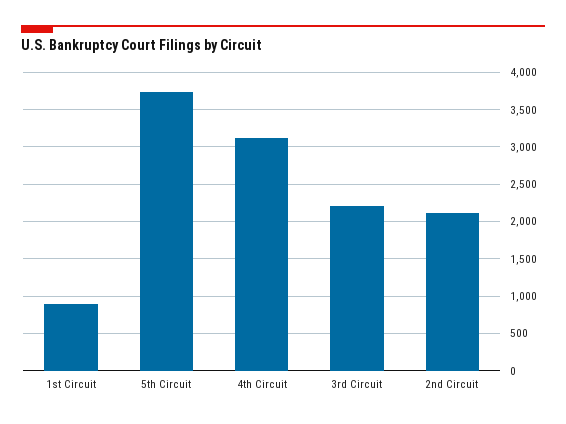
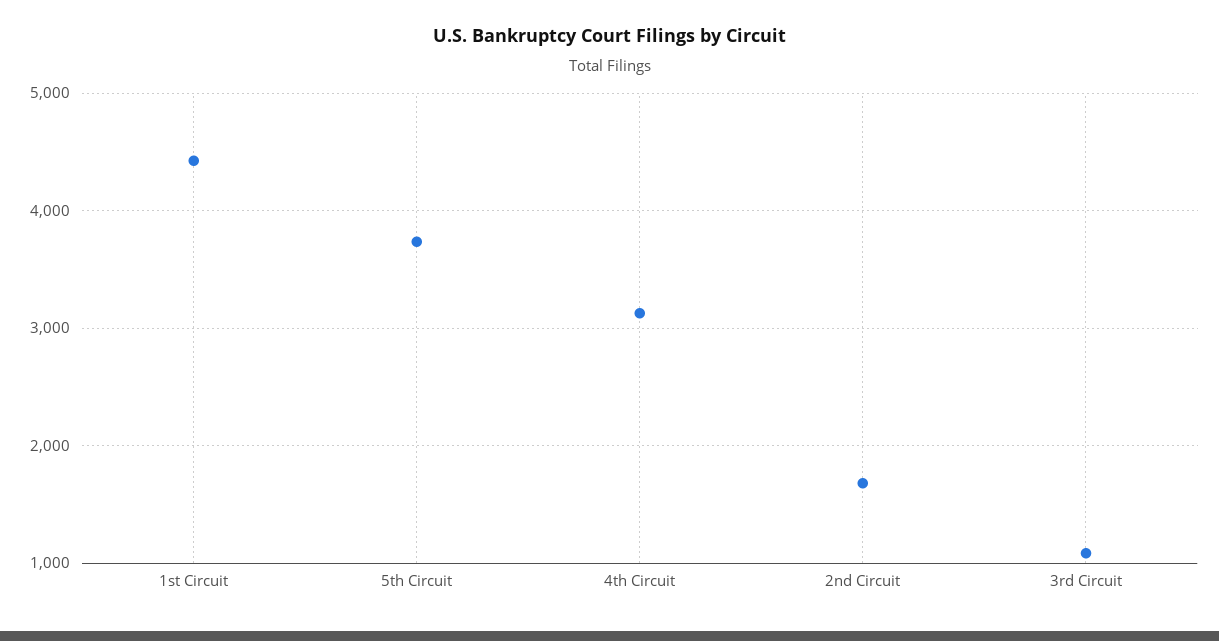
  {
-   "1st Circuit": 900,
+   "1st Circuit": 4400,
    "5th Circuit": 3700,
    "4th Circuit": 3100,
-   "3rd Circuit": 2200,
+   "3rd Circuit": 1100,
-   "2nd Circuit": 2100
+   "2nd Circuit": 1700
  }

